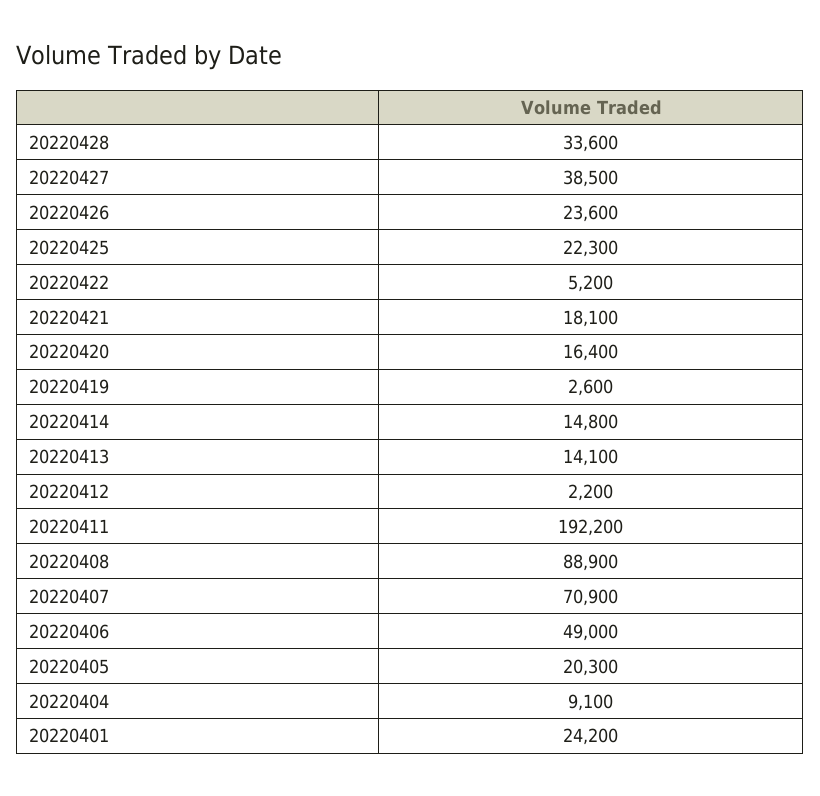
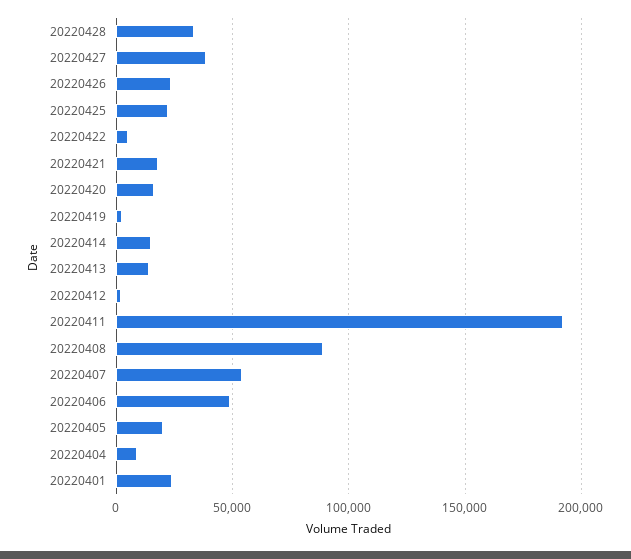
  {
    "20220428": 33600,
    "20220427": 38500,
    "20220426": 23600,
    "20220425": 22300,
    "20220422": 5200,
    "20220421": 18100,
    "20220420": 16400,
    "20220419": 2600,
    "20220414": 14800,
    "20220413": 14100,
    "20220412": 2200,
    "20220411": 192200,
    "20220408": 88900,
-   "20220407": 70900,
+   "20220407": 55000,
    "20220406": 49000,
    "20220405": 20300,
    "20220404": 9100,
    "20220401": 24200
  }

